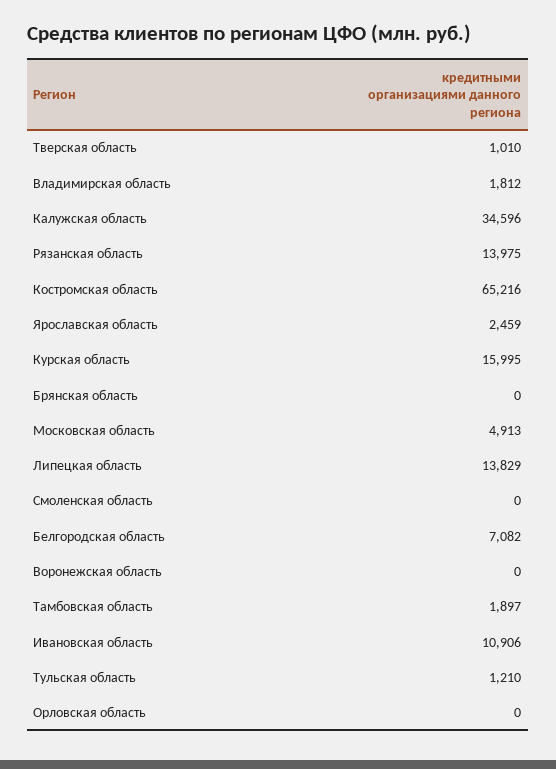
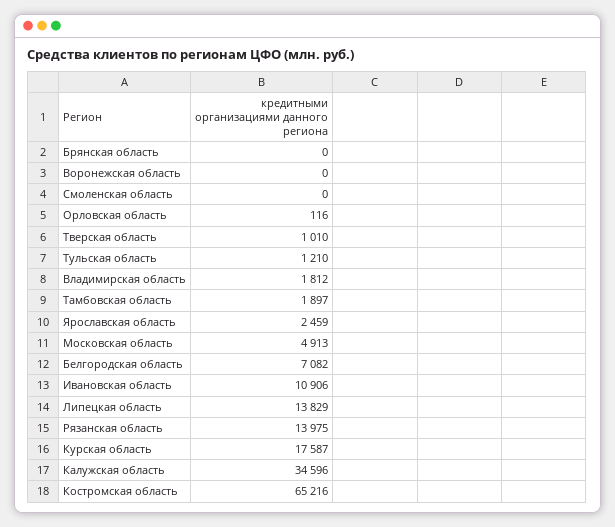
  {
    "Тверская область": 1010,
    "Владимирская область": 1812,
    "Калужская область": 34596,
    "Рязанская область": 13975,
    "Костромская область": 65216,
    "Ярославская область": 2459,
-   "Курская область": 15995,
+   "Курская область": 17587,
    "Брянская область": 0,
    "Московская область": 4913,
    "Липецкая область": 13829,
    "Смоленская область": 0,
    "Белгородская область": 7082,
    "Воронежская область": 0,
    "Тамбовская область": 1897,
    "Ивановская область": 10906,
    "Тульская область": 1210,
-   "Орловская область": 0
+   "Орловская область": 116
  }

